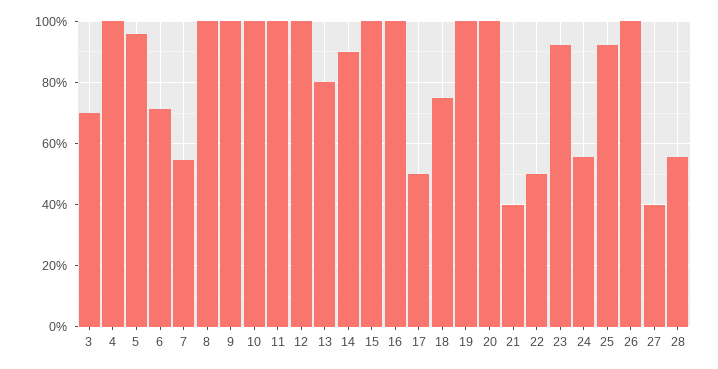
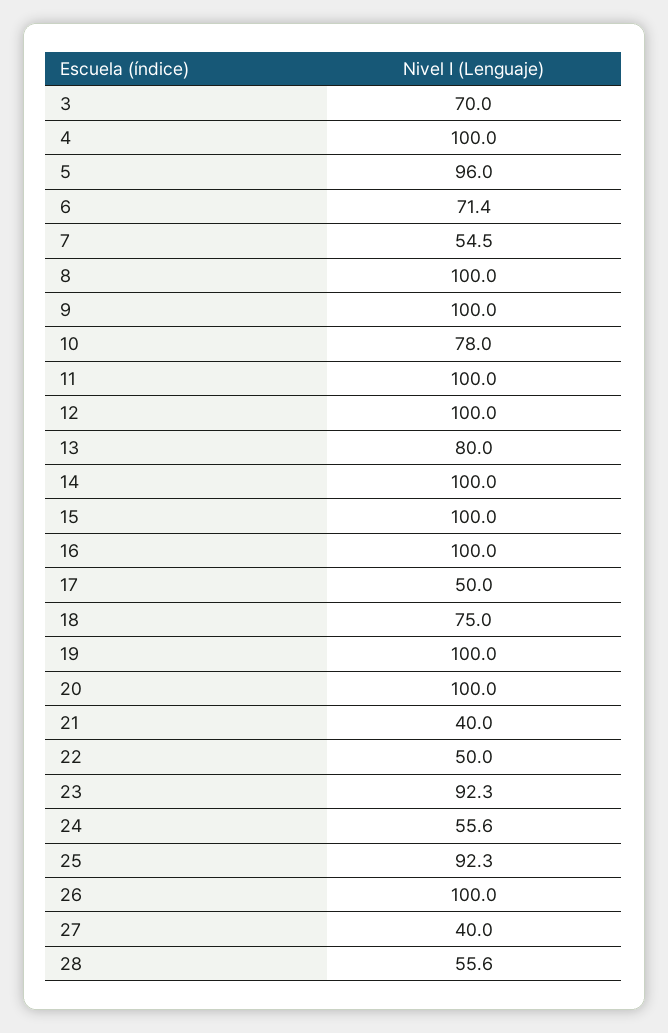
  {
    "3": 70,
    "4": 100,
    "5": 96,
    "6": 71.4,
    "7": 54.5,
    "8": 100,
    "9": 100,
-   "10": 100,
+   "10": 78,
    "11": 100,
    "12": 100,
    "13": 80,
-   "14": 90,
+   "14": 100,
    "15": 100,
    "16": 100,
    "17": 50,
    "18": 75,
    "19": 100,
    "20": 100,
    "21": 40,
    "22": 50,
    "23": 92.3,
    "24": 55.6,
    "25": 92.3,
    "26": 100,
    "27": 40,
    "28": 55.6
  }

